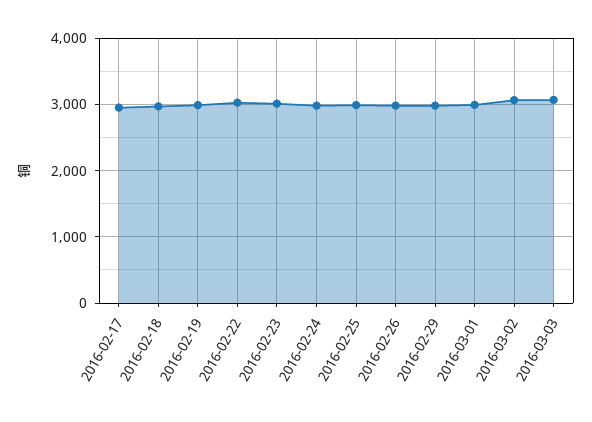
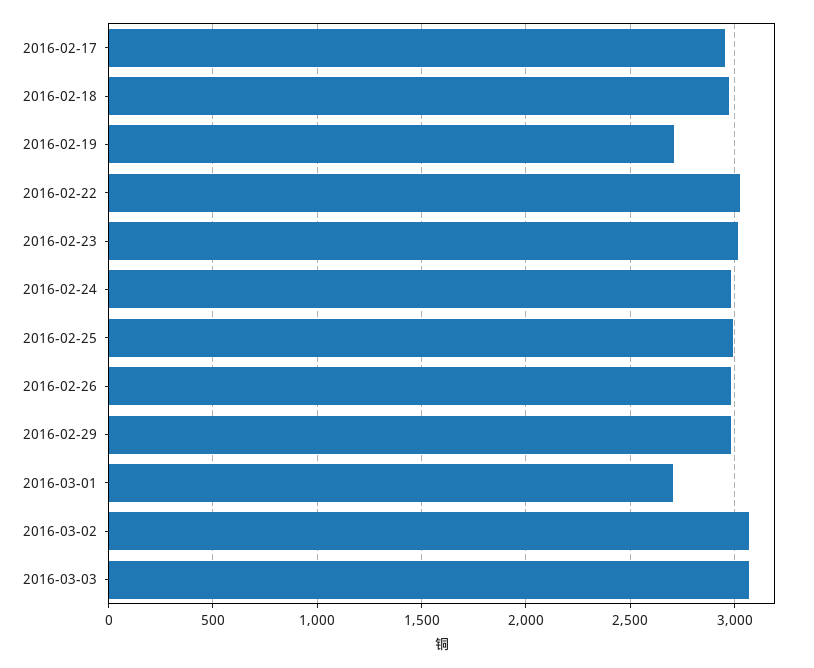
  {
    "2016-02-17": 2950,
    "2016-02-18": 2950,
-   "2016-02-19": 3000,
+   "2016-02-19": 2700,
    "2016-02-22": 3050,
    "2016-02-23": 3000,
    "2016-02-24": 3000,
    "2016-02-25": 3000,
    "2016-02-26": 3000,
    "2016-02-29": 3000,
-   "2016-03-01": 3000,
+   "2016-03-01": 2700,
    "2016-03-02": 3050,
    "2016-03-03": 3050
  }

